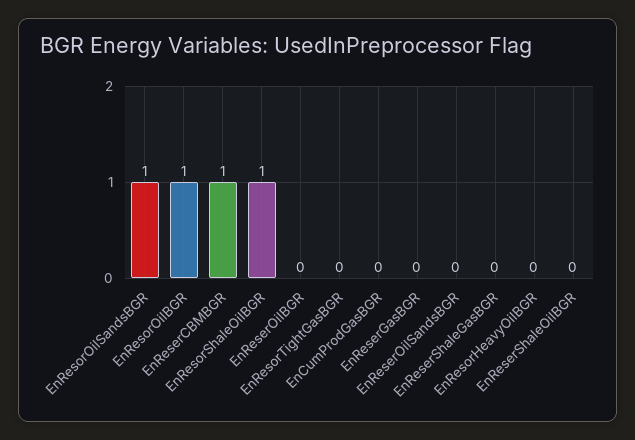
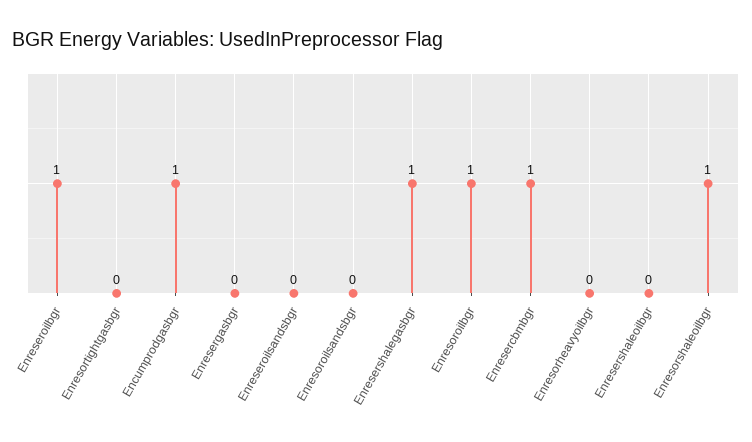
  {
-   "EnResorOilSandsBGR": 1,
+   "EnResorOilSandsBGR": 0,
    "EnResorOilBGR": 1,
    "EnReserCBMBGR": 1,
    "EnResorShaleOilBGR": 1,
-   "EnReserOilBGR": 0,
+   "EnReserOilBGR": 1,
    "EnResorTightGasBGR": 0,
-   "EnCumProdGasBGR": 0,
+   "EnCumProdGasBGR": 1,
    "EnReserGasBGR": 0,
    "EnReserOilSandsBGR": 0,
-   "EnReserShaleGasBGR": 0,
+   "EnReserShaleGasBGR": 1,
    "EnResorHeavyOilBGR": 0,
    "EnReserShaleOilBGR": 0
  }

